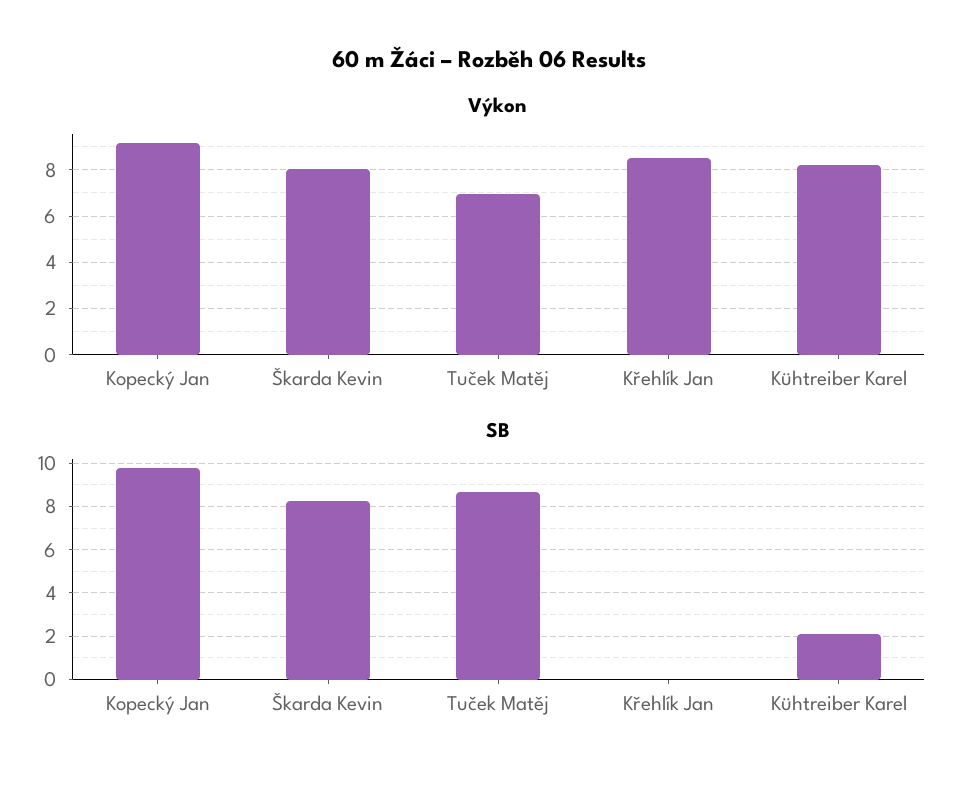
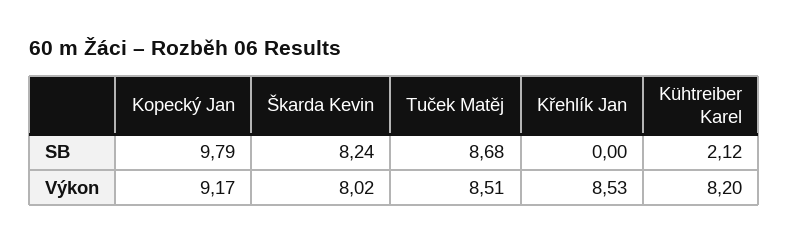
  {
    "Výkon": {
      "Kopecký Jan": 9.17,
      "Škarda Kevin": 8.02,
-     "Tuček Matěj": 7,
+     "Tuček Matěj": 8.51,
      "Křehlík Jan": 8.53,
      "Kühtreiber Karel": 8.2
    },
    "SB": {
      "Kopecký Jan": 9.79,
      "Škarda Kevin": 8.24,
      "Tuček Matěj": 8.68,
      "Křehlík Jan": 0,
      "Kühtreiber Karel": 2.12
    }
  }

